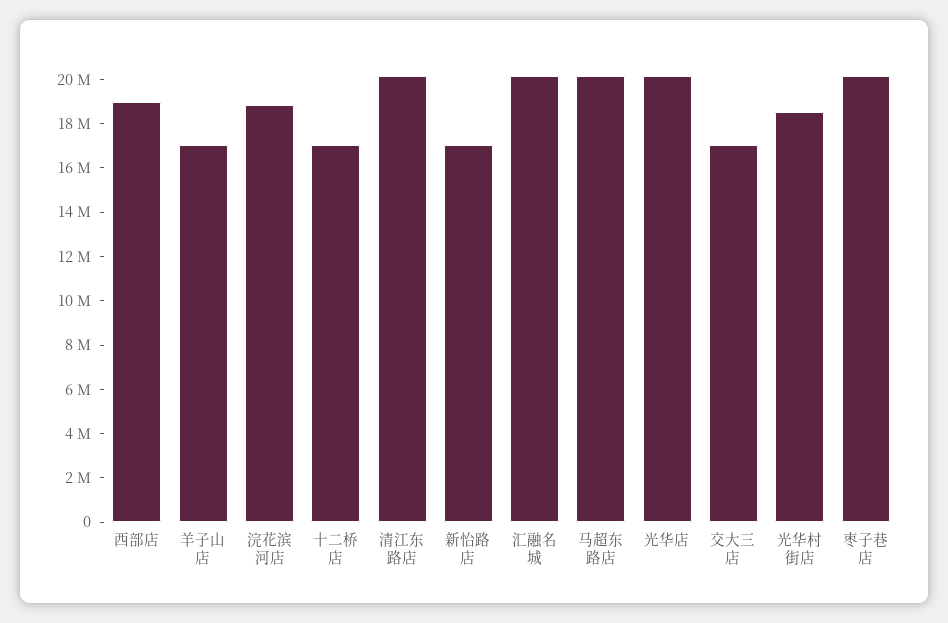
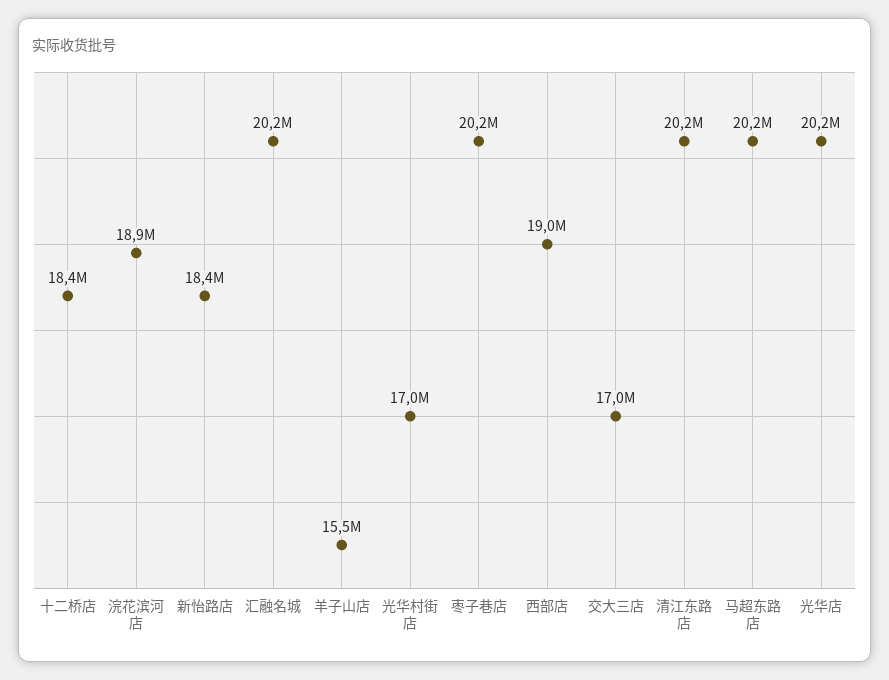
  {
    "西部店": 19000000,
-   "羊子山店": 17000000,
+   "羊子山店": 15500000,
    "浣花滨河店": 18900000,
-   "十二桥店": 17000000,
+   "十二桥店": 18400000,
    "清江东路店": 20200000,
-   "新怡路店": 17000000,
+   "新怡路店": 18400000,
    "汇融名城": 20200000,
    "马超东路店": 20200000,
    "光华店": 20200000,
    "交大三店": 17000000,
-   "光华村街店": 18500000,
+   "光华村街店": 17000000,
    "枣子巷店": 20200000
  }

